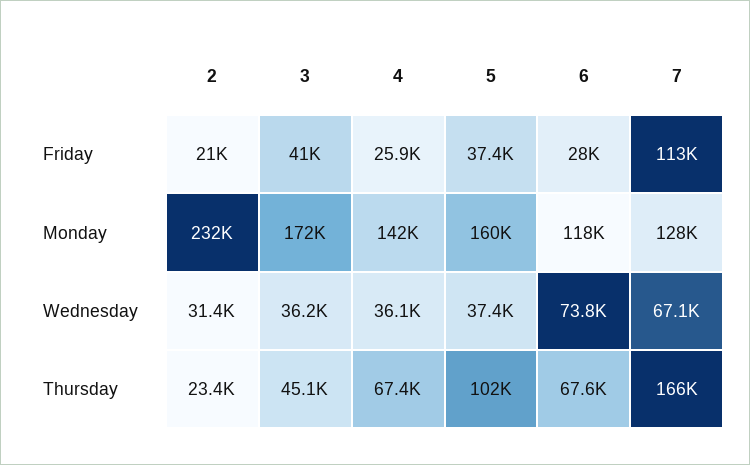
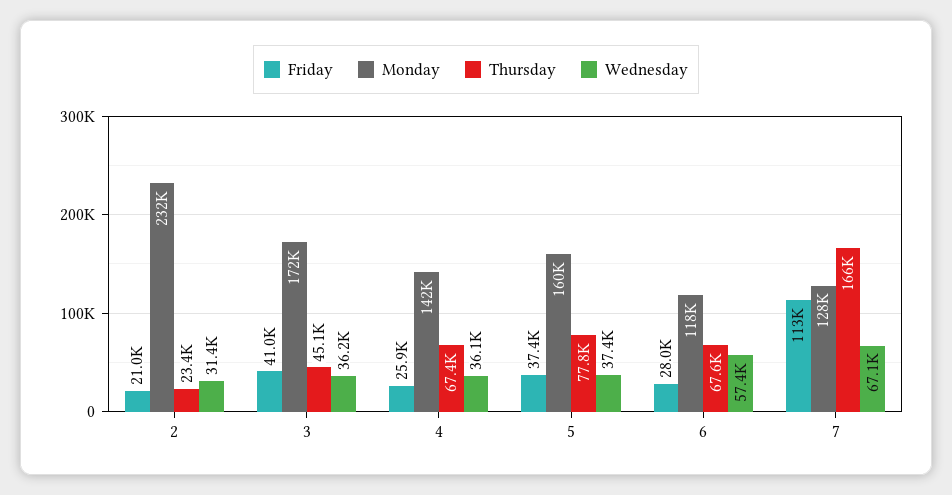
  {
    "Friday": {
      "2": 21000,
      "3": 41000,
      "4": 25900,
      "5": 37400,
      "6": 28000,
      "7": 113000
    },
    "Monday": {
      "2": 232000,
      "3": 172000,
      "4": 142000,
      "5": 160000,
      "6": 118000,
      "7": 128000
    },
    "Wednesday": {
      "2": 31400,
      "3": 36200,
      "4": 36100,
      "5": 37400,
-     "6": 73800,
+     "6": 57400,
      "7": 67100
    },
    "Thursday": {
      "2": 23400,
      "3": 45100,
      "4": 67400,
-     "5": 102000,
+     "5": 77800,
      "6": 67600,
      "7": 166000
    }
  }

